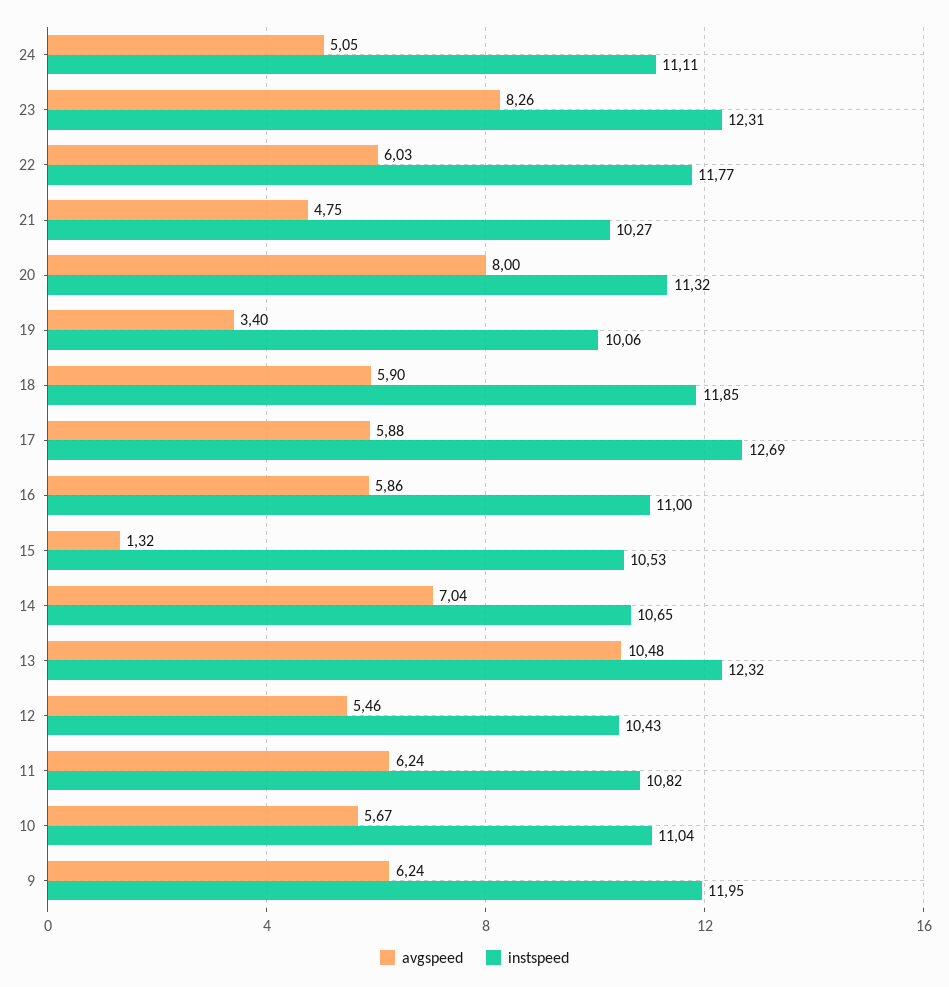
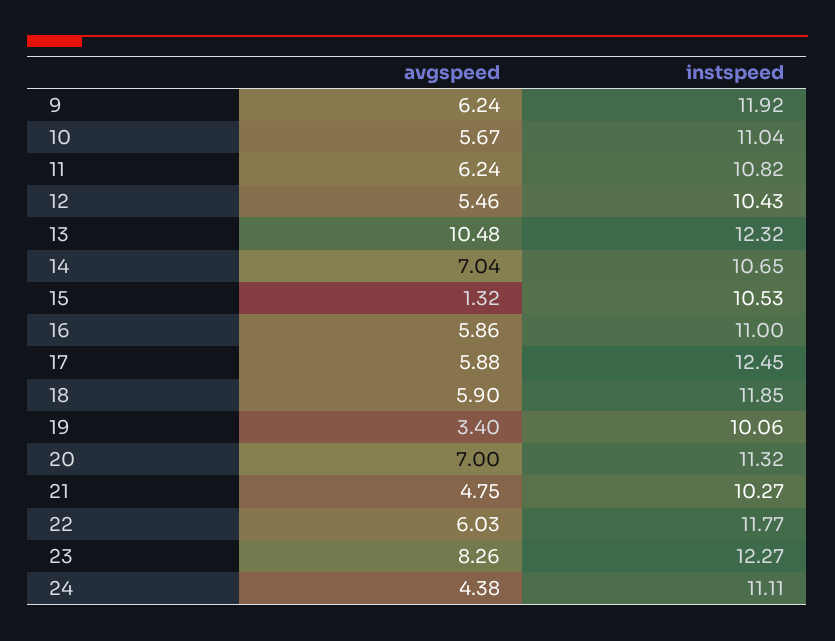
  {
    "avgspeed": {
-     "24": 5.05,
+     "24": 4.38,
      "23": 8.26,
      "22": 6.03,
      "21": 4.75,
-     "20": 8,
+     "20": 7,
      "19": 3.4,
      "18": 5.9,
      "17": 5.88,
      "16": 5.86,
      "15": 1.32,
      "14": 7.04,
      "13": 10.48,
      "12": 5.46,
      "11": 6.24,
      "10": 5.67,
      "9": 6.24
    },
    "instspeed": {
      "24": 11.11,
-     "23": 12.31,
+     "23": 12.27,
      "22": 11.77,
      "21": 10.27,
      "20": 11.32,
      "19": 10.06,
      "18": 11.85,
-     "17": 12.69,
+     "17": 12.45,
      "16": 11,
      "15": 10.53,
      "14": 10.65,
      "13": 12.32,
      "12": 10.43,
      "11": 10.82,
      "10": 11.04,
-     "9": 11.95
+     "9": 11.92
    }
  }

